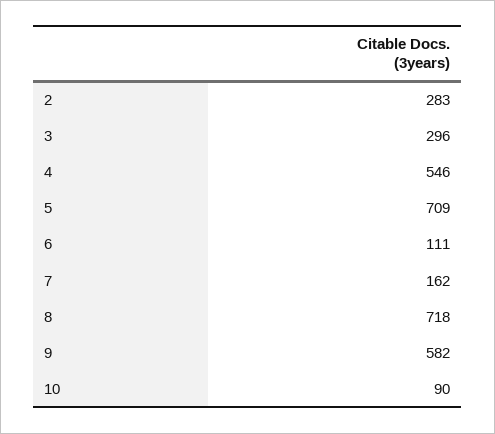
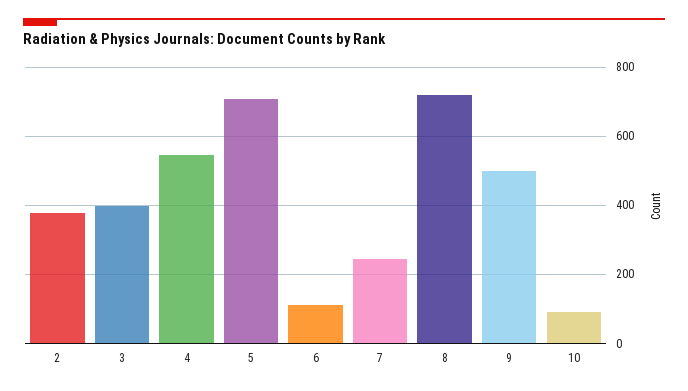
  {
-   "2": 283,
+   "2": 380,
-   "3": 296,
+   "3": 400,
    "4": 546,
    "5": 709,
    "6": 111,
-   "7": 162,
+   "7": 240,
    "8": 718,
-   "9": 582,
+   "9": 500,
    "10": 90
  }

